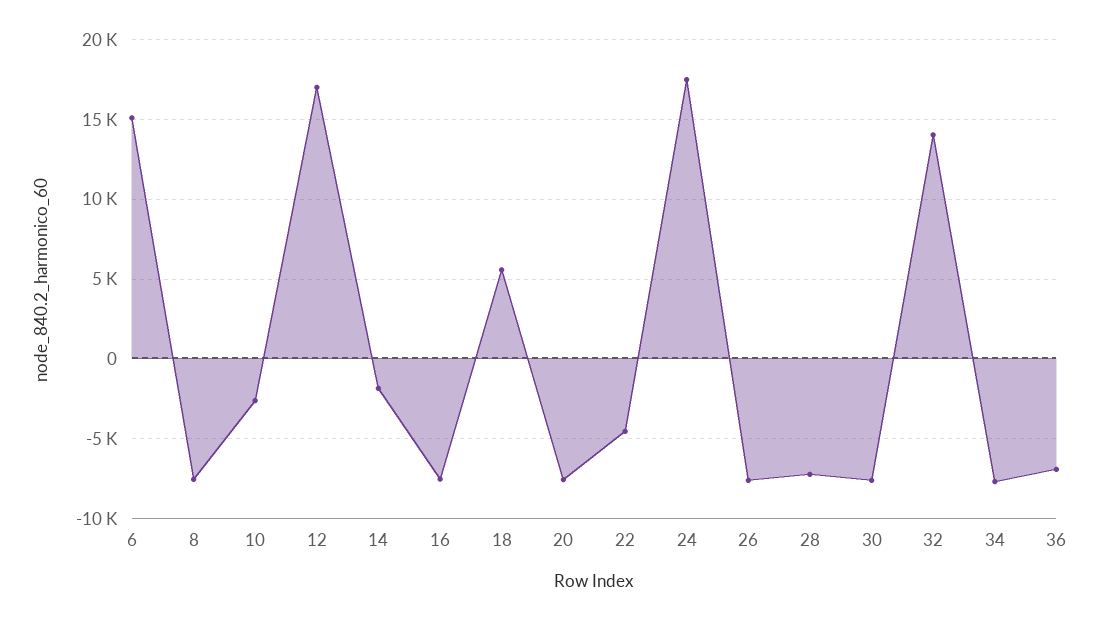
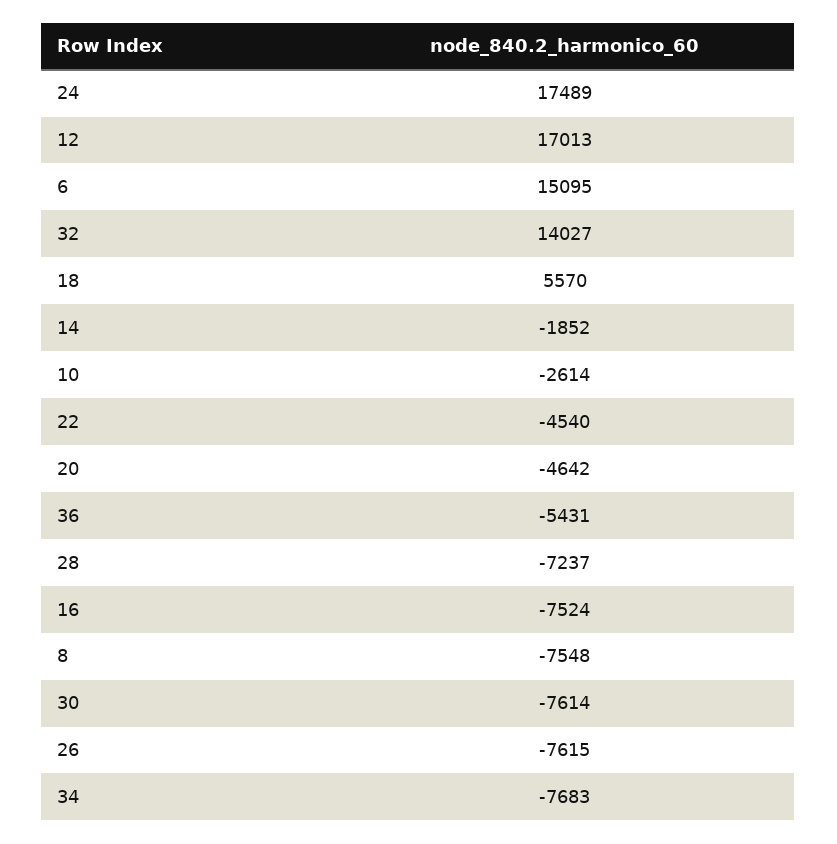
  {
    "6": 15095,
    "8": -7548,
    "10": -2614,
    "12": 17013,
    "14": -1852,
    "16": -7524,
    "18": 5570,
-   "20": -7500,
+   "20": -4642,
    "22": -4540,
    "24": 17489,
    "26": -7615,
    "28": -7237,
    "30": -7614,
    "32": 14027,
    "34": -7683,
-   "36": -7000
+   "36": -5431
  }

